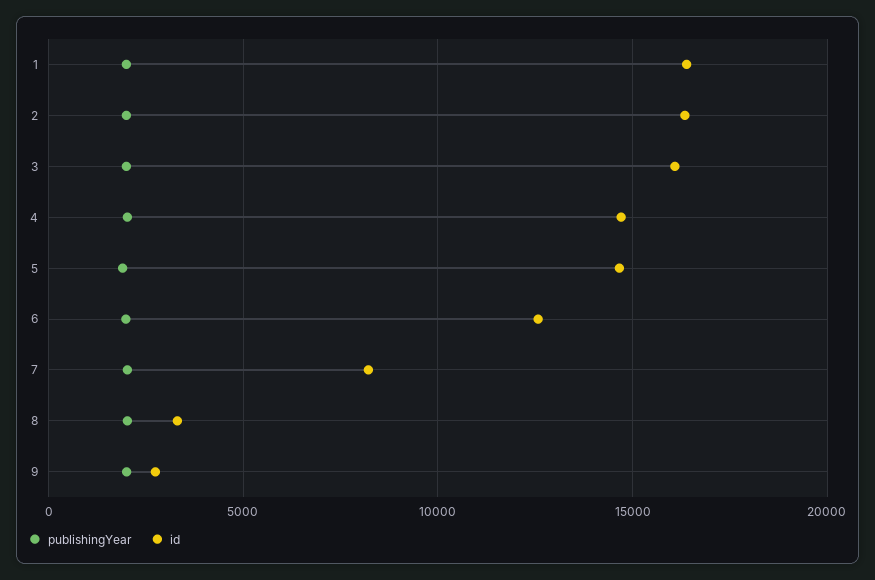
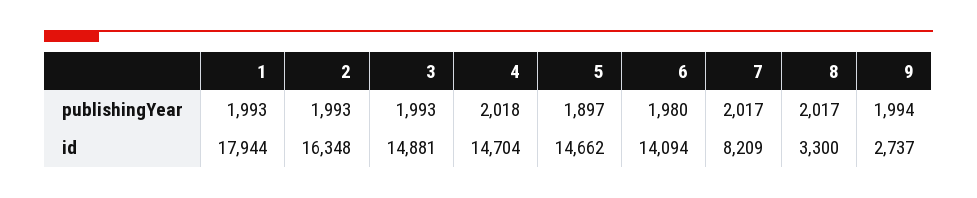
  {
    "publishingYear": {
      "1": 1993,
      "2": 1993,
      "3": 1993,
      "4": 2018,
      "5": 1897,
      "6": 1980,
      "7": 2017,
      "8": 2017,
      "9": 1994
    },
    "id": {
-     "1": 16500,
+     "1": 17944,
      "2": 16348,
-     "3": 16000,
+     "3": 14881,
      "4": 14704,
      "5": 14662,
-     "6": 12500,
+     "6": 14094,
      "7": 8209,
      "8": 3300,
      "9": 2737
    }
  }

